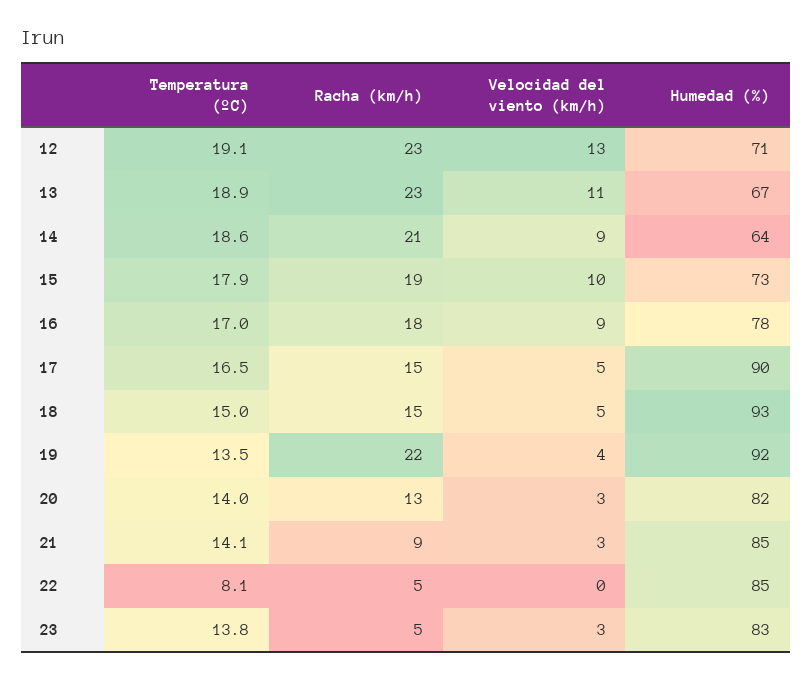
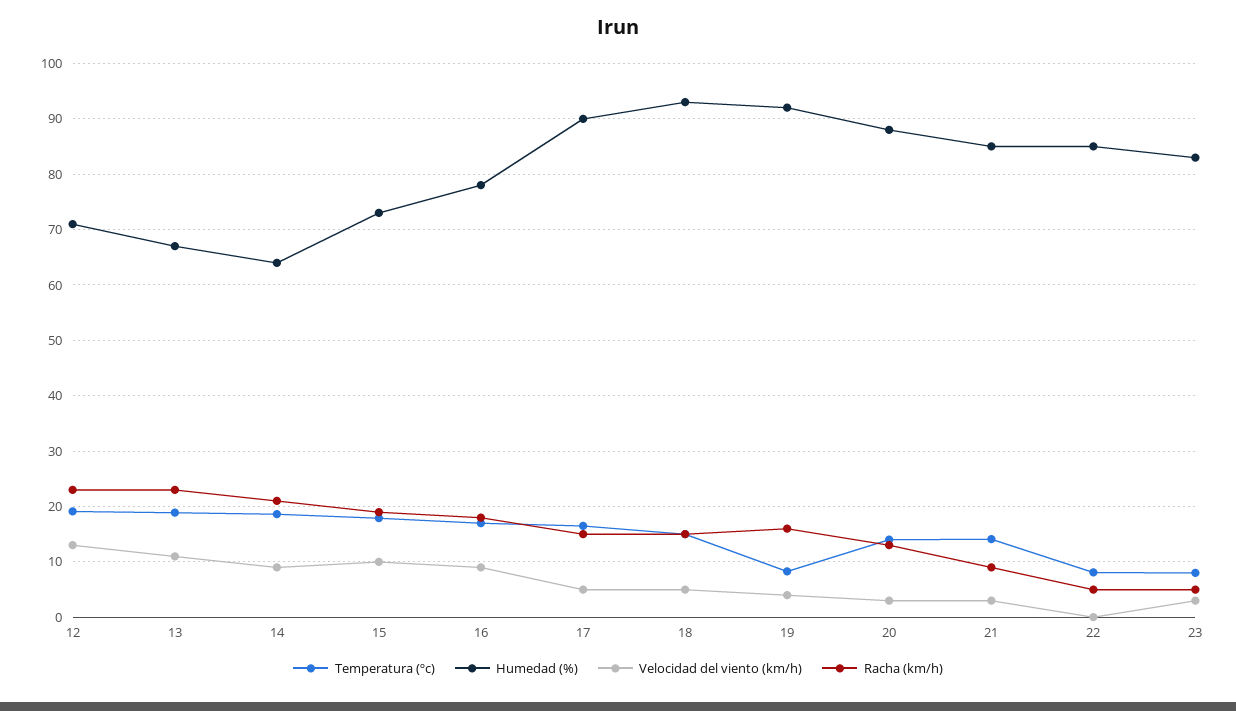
  {
    "Temperatura (ºC)": {
      "12": 19.1,
      "13": 18.9,
      "14": 18.6,
      "15": 17.9,
      "16": 17,
      "17": 16.5,
      "18": 15,
-     "19": 13.5,
+     "19": 8,
      "20": 14,
      "21": 14.1,
      "22": 8.1,
-     "23": 13.8
+     "23": 8
    },
    "Racha (km/h)": {
      "12": 23,
      "13": 23,
      "14": 21,
      "15": 19,
      "16": 18,
      "17": 15,
      "18": 15,
-     "19": 22,
+     "19": 16,
      "20": 13,
      "21": 9,
      "22": 5,
      "23": 5
    },
    "Velocidad del viento (km/h)": {
      "12": 13,
      "13": 11,
      "14": 9,
      "15": 10,
      "16": 9,
      "17": 5,
      "18": 5,
      "19": 4,
      "20": 3,
      "21": 3,
      "22": 0,
      "23": 3
    },
    "Humedad (%)": {
      "12": 71,
      "13": 67,
      "14": 64,
      "15": 73,
      "16": 78,
      "17": 90,
      "18": 93,
      "19": 92,
-     "20": 82,
+     "20": 88,
      "21": 85,
      "22": 85,
      "23": 83
    }
  }

